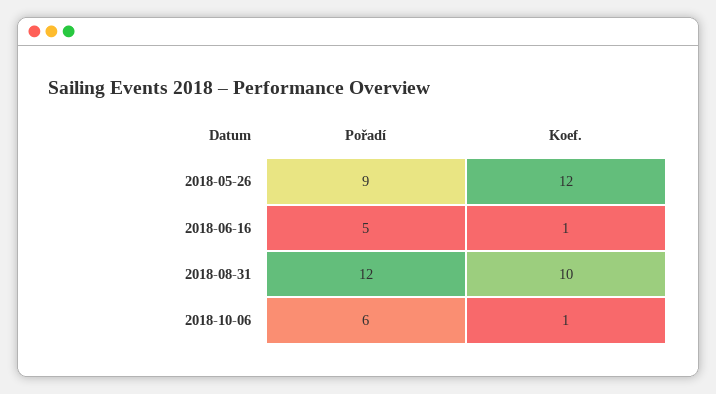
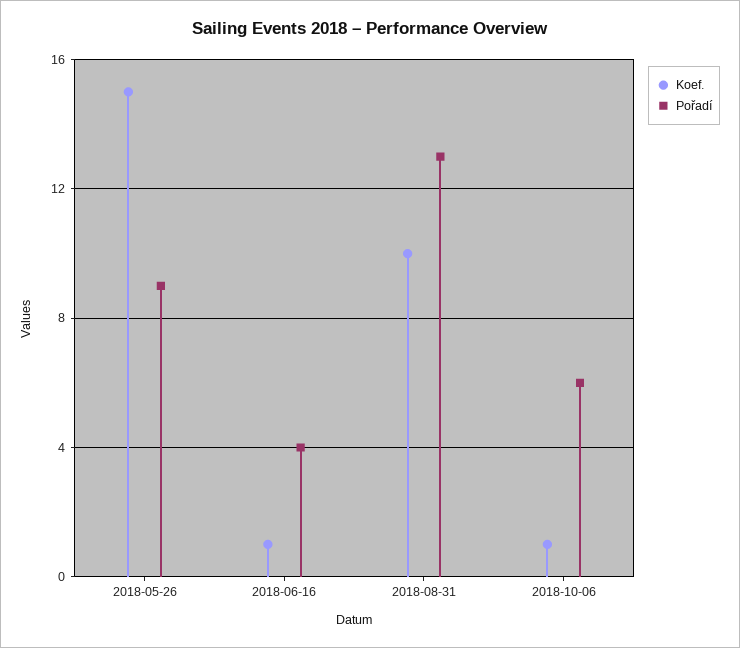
  {
    "Pořadí": {
      "2018-05-26": 9,
-     "2018-06-16": 5,
+     "2018-06-16": 4,
-     "2018-08-31": 12,
+     "2018-08-31": 13,
      "2018-10-06": 6
    },
    "Koef.": {
-     "2018-05-26": 12,
+     "2018-05-26": 15,
      "2018-06-16": 1,
      "2018-08-31": 10,
      "2018-10-06": 1
    }
  }

